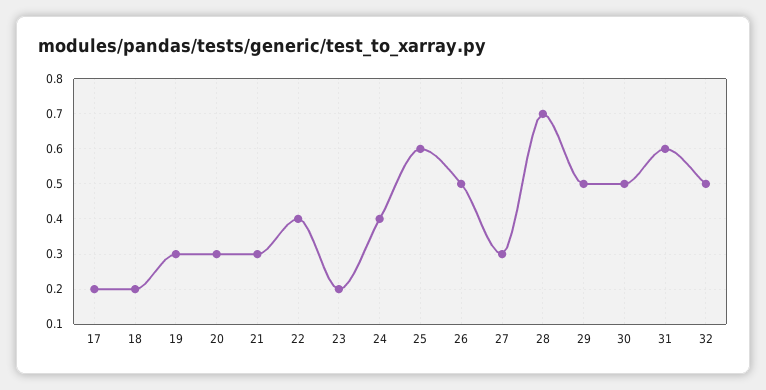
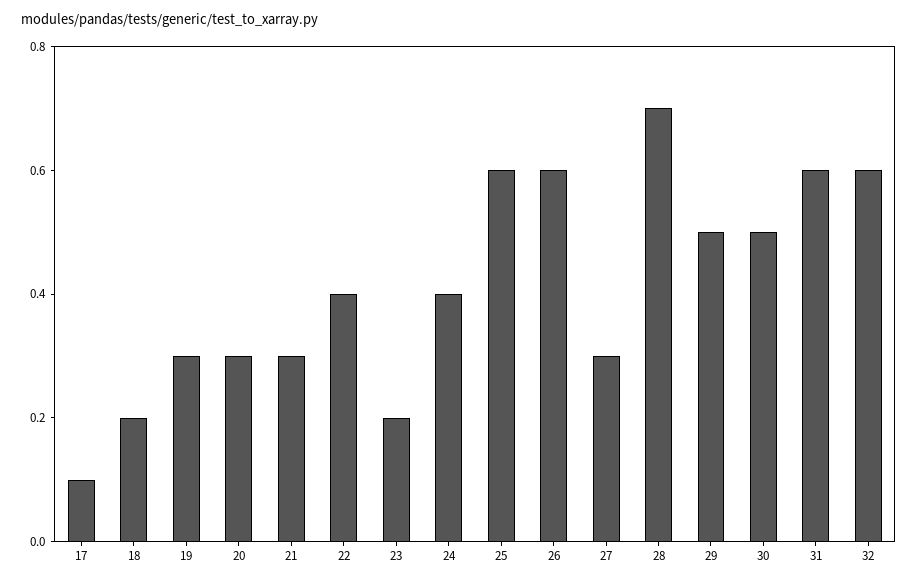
  {
-   "17": 0.2,
+   "17": 0.1,
    "18": 0.2,
    "19": 0.3,
    "20": 0.3,
    "21": 0.3,
    "22": 0.4,
    "23": 0.2,
    "24": 0.4,
    "25": 0.6,
-   "26": 0.5,
+   "26": 0.6,
    "27": 0.3,
    "28": 0.7,
    "29": 0.5,
    "30": 0.5,
    "31": 0.6,
-   "32": 0.5
+   "32": 0.6
  }

